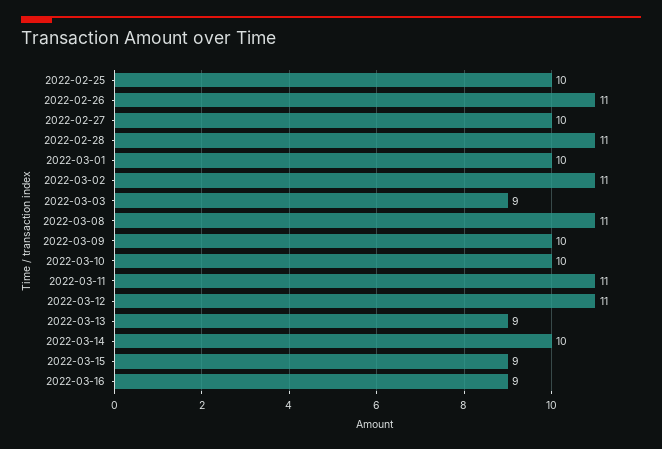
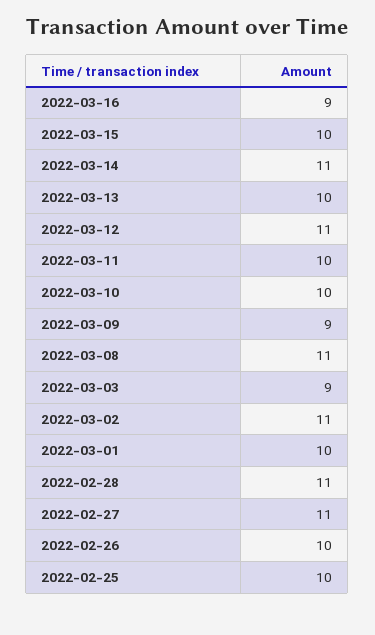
  {
    "2022-02-25": 10,
-   "2022-02-26": 11,
+   "2022-02-26": 10,
-   "2022-02-27": 10,
+   "2022-02-27": 11,
    "2022-02-28": 11,
    "2022-03-01": 10,
    "2022-03-02": 11,
    "2022-03-03": 9,
    "2022-03-08": 11,
-   "2022-03-09": 10,
+   "2022-03-09": 9,
    "2022-03-10": 10,
-   "2022-03-11": 11,
+   "2022-03-11": 10,
    "2022-03-12": 11,
-   "2022-03-13": 9,
+   "2022-03-13": 10,
-   "2022-03-14": 10,
+   "2022-03-14": 11,
-   "2022-03-15": 9,
+   "2022-03-15": 10,
    "2022-03-16": 9
  }

